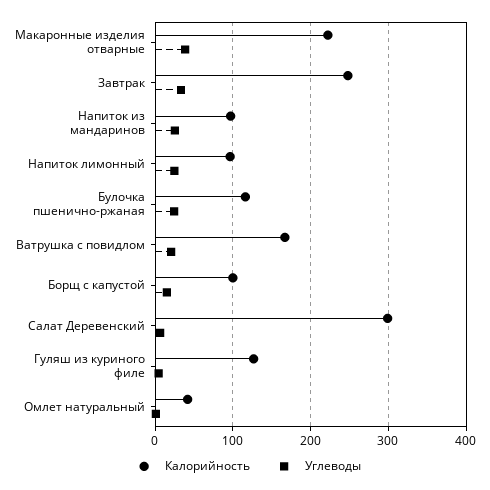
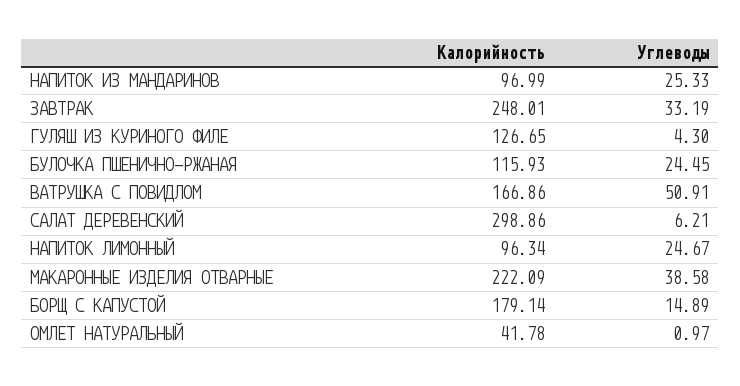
  {
    "Калорийность": {
      "Макаронные изделия отварные": 222.09,
      "Завтрак": 248.01,
      "Напиток из мандаринов": 96.99,
      "Напиток лимонный": 96.34,
      "Булочка пшенично-ржаная": 115.93,
      "Ватрушка с повидлом": 166.86,
-     "Борщ с капустой": 100,
+     "Борщ с капустой": 179.14,
      "Салат Деревенский": 298.86,
      "Гуляш из куриного филе": 126.65,
      "Омлет натуральный": 41.78
    },
    "Углеводы": {
      "Макаронные изделия отварные": 38.58,
      "Завтрак": 33.19,
      "Напиток из мандаринов": 25.33,
      "Напиток лимонный": 24.67,
      "Булочка пшенично-ржаная": 24.45,
-     "Ватрушка с повидлом": 20,
+     "Ватрушка с повидлом": 50.91,
      "Борщ с капустой": 14.89,
      "Салат Деревенский": 6.21,
      "Гуляш из куриного филе": 4.3,
      "Омлет натуральный": 0.97
    }
  }

